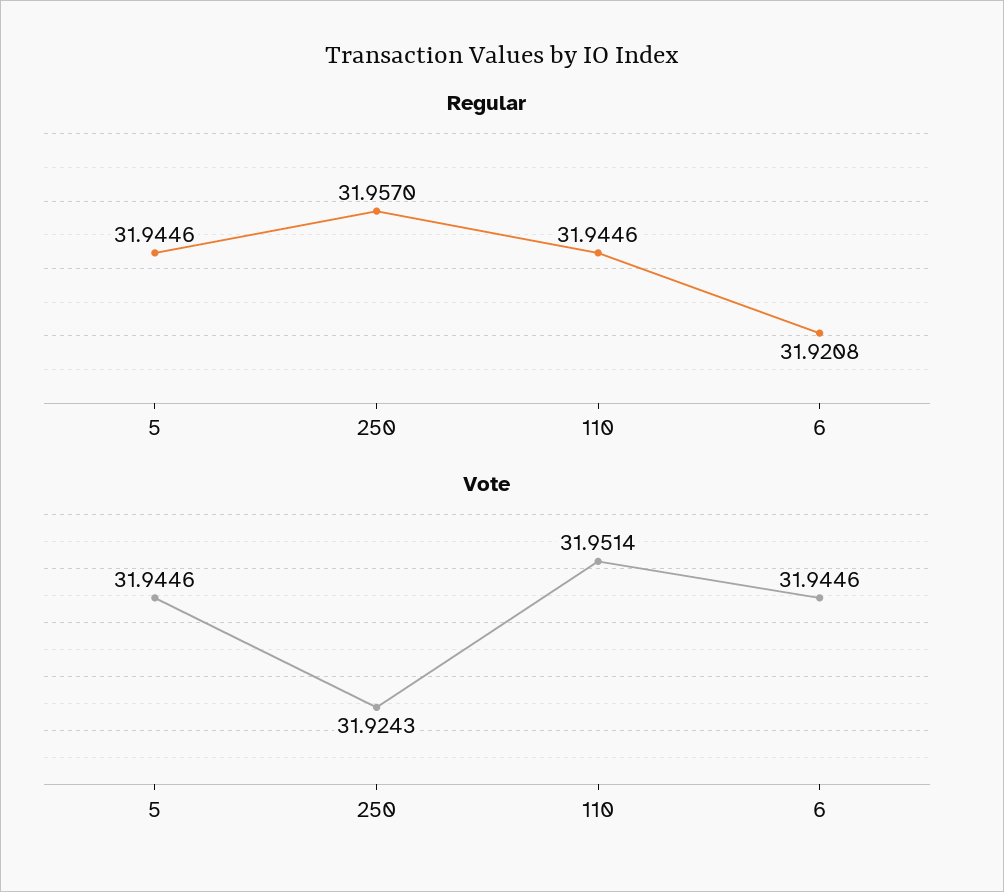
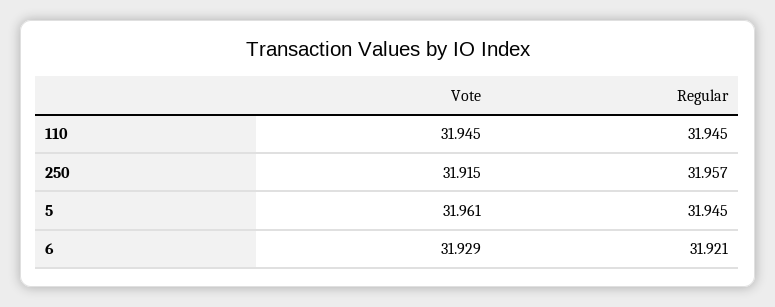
  {
    "Regular": {
      "5": 31.9446,
      "250": 31.957,
      "110": 31.9446,
      "6": 31.9208
    },
    "Vote": {
-     "5": 31.9446,
+     "5": 31.961,
-     "250": 31.9243,
+     "250": 31.915,
-     "110": 31.9514,
+     "110": 31.945,
-     "6": 31.9446
+     "6": 31.929
    }
  }

